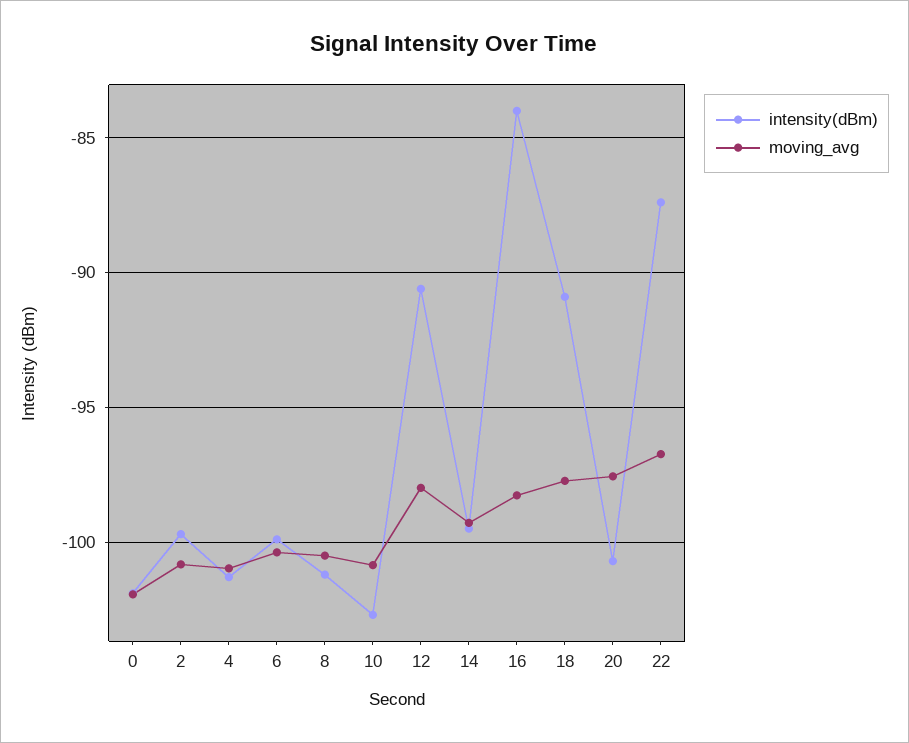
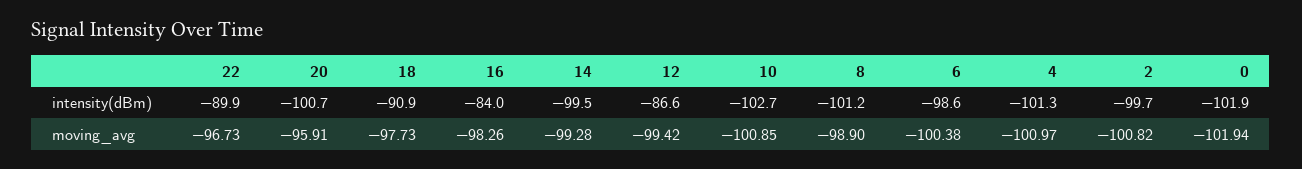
  {
    "intensity(dBm)": {
      "0": -101.9,
      "2": -99.7,
      "4": -101.3,
-     "6": -100,
+     "6": -98.6,
      "8": -101.2,
      "10": -102.7,
-     "12": -90.5,
+     "12": -86.6,
      "14": -99.5,
      "16": -84,
      "18": -90.9,
      "20": -100.7,
-     "22": -87.5
+     "22": -89.9
    },
    "moving_avg": {
      "0": -101.94,
      "2": -100.82,
      "4": -100.97,
      "6": -100.38,
-     "8": -100.5,
+     "8": -98.9,
      "10": -100.85,
-     "12": -98,
+     "12": -99.42,
      "14": -99.28,
      "16": -98.26,
      "18": -97.73,
-     "20": -97.5,
+     "20": -95.91,
      "22": -96.73
    }
  }

